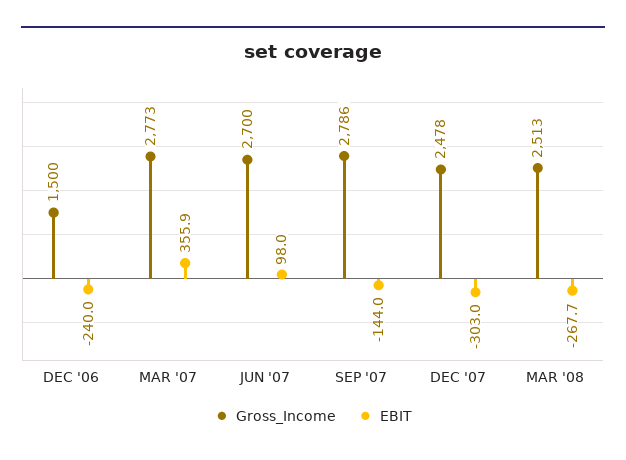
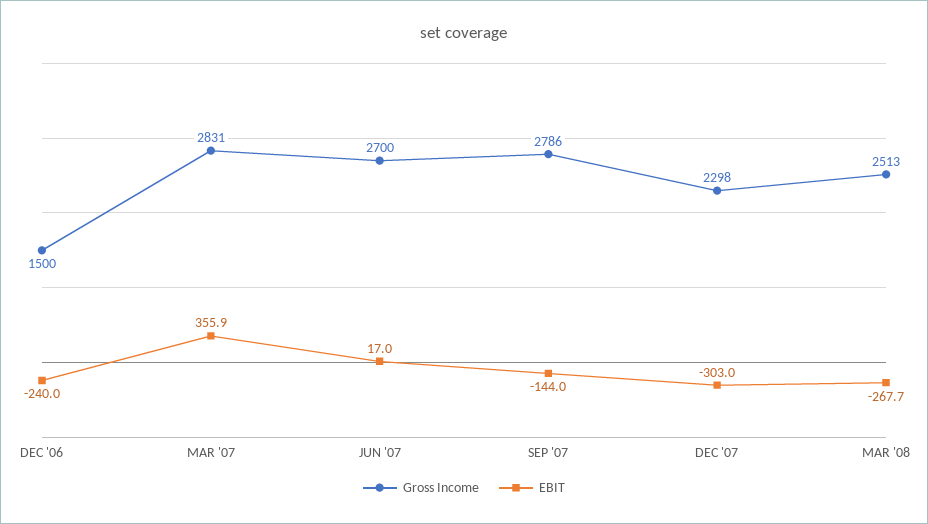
  {
    "Gross_Income": {
      "DEC '06": 1500,
-     "MAR '07": 2773,
+     "MAR '07": 2831,
      "JUN '07": 2700,
      "SEP '07": 2786,
-     "DEC '07": 2478,
+     "DEC '07": 2298,
      "MAR '08": 2513
    },
    "EBIT": {
      "DEC '06": -240,
      "MAR '07": 355.9,
-     "JUN '07": 98,
+     "JUN '07": 17,
      "SEP '07": -144,
      "DEC '07": -303,
      "MAR '08": -267.7
    }
  }

